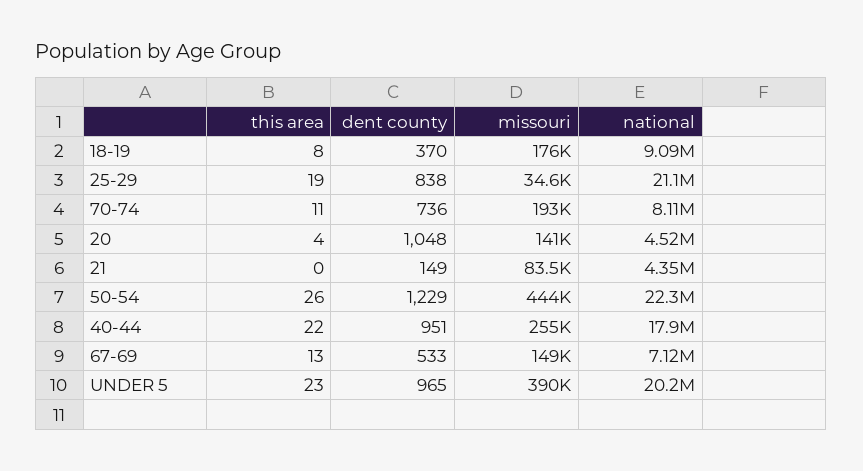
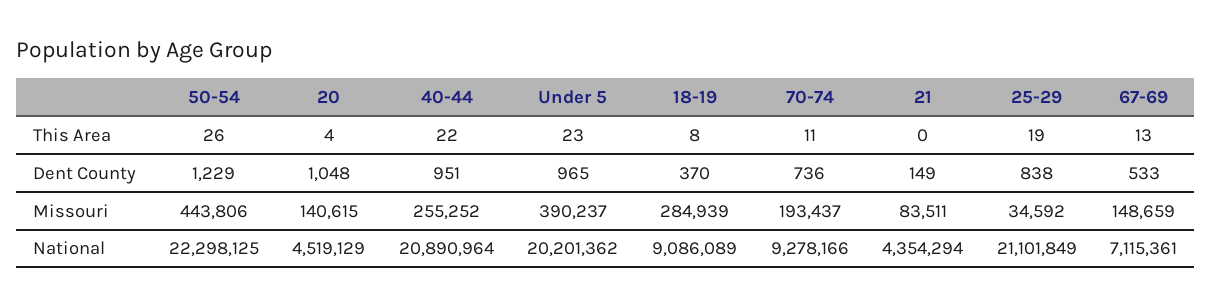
  {
    "this area": {
      "18-19": 8,
      "25-29": 19,
      "70-74": 11,
      "20": 4,
      "21": 0,
      "50-54": 26,
      "40-44": 22,
      "67-69": 13,
      "UNDER 5": 23
    },
    "dent county": {
      "18-19": 370,
      "25-29": 838,
      "70-74": 736,
      "20": 1048,
      "21": 149,
      "50-54": 1229,
      "40-44": 951,
      "67-69": 533,
      "UNDER 5": 965
    },
    "missouri": {
-     "18-19": 176000,
+     "18-19": 284939,
      "25-29": 34592,
      "70-74": 193437,
      "20": 140615,
      "21": 83511,
      "50-54": 443806,
      "40-44": 255252,
      "67-69": 148659,
      "UNDER 5": 390237
    },
    "national": {
      "18-19": 9086089,
      "25-29": 21101849,
-     "70-74": 8110000,
+     "70-74": 9278166,
      "20": 4519129,
      "21": 4354294,
      "50-54": 22298125,
-     "40-44": 17900000,
+     "40-44": 20890964,
      "67-69": 7115361,
      "UNDER 5": 20201362
    }
  }

